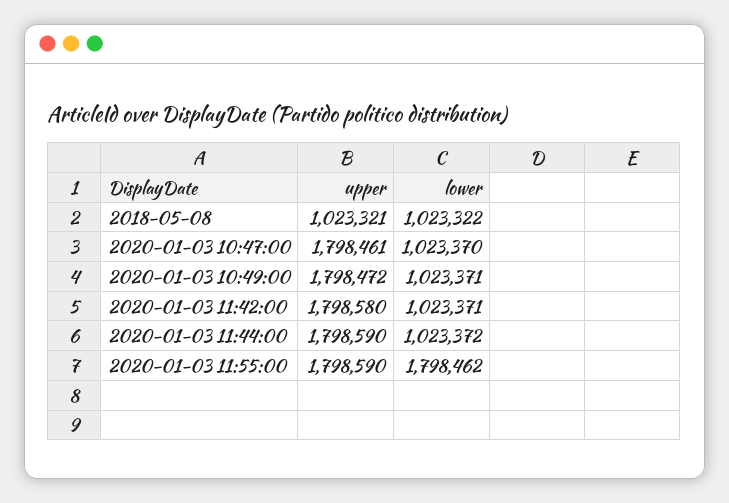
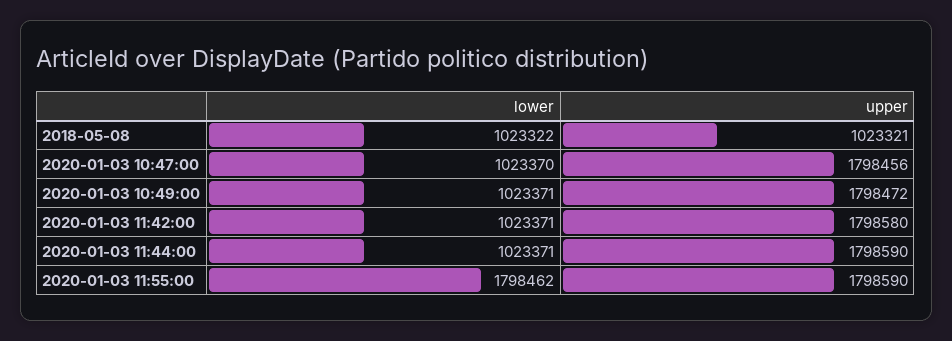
  {
    "upper": {
      "2018-05-08": 1023321,
-     "2020-01-03 10:47:00": 1798461,
+     "2020-01-03 10:47:00": 1798456,
      "2020-01-03 10:49:00": 1798472,
      "2020-01-03 11:42:00": 1798580,
      "2020-01-03 11:44:00": 1798590,
      "2020-01-03 11:55:00": 1798590
    },
    "lower": {
      "2018-05-08": 1023322,
      "2020-01-03 10:47:00": 1023370,
      "2020-01-03 10:49:00": 1023371,
      "2020-01-03 11:42:00": 1023371,
-     "2020-01-03 11:44:00": 1023372,
+     "2020-01-03 11:44:00": 1023371,
      "2020-01-03 11:55:00": 1798462
    }
  }

